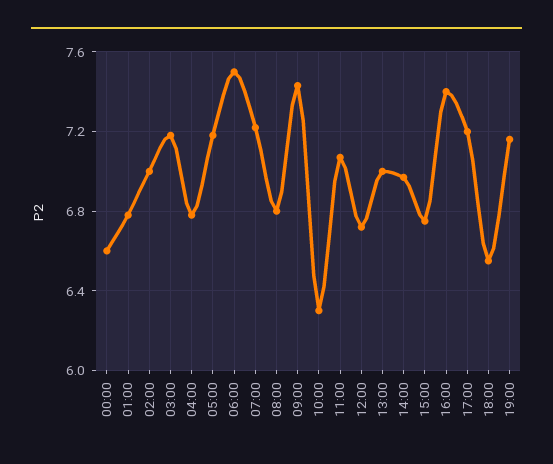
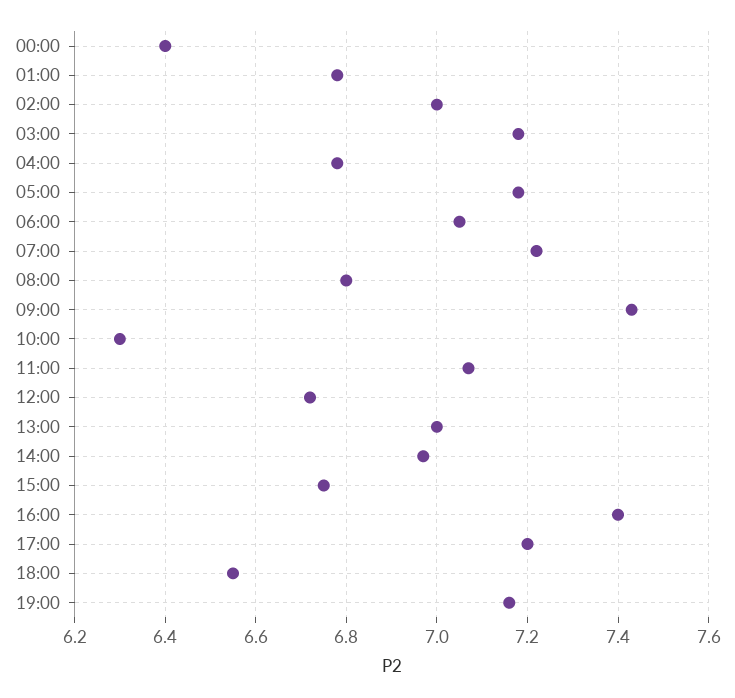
  {
-   "00:00": 6.6,
+   "00:00": 6.4,
    "01:00": 6.8,
    "02:00": 7,
    "03:00": 7.2,
    "04:00": 6.8,
    "05:00": 7.2,
-   "06:00": 7.5,
+   "06:00": 7.05,
    "07:00": 7.2,
    "08:00": 6.8,
    "09:00": 7.45,
    "10:00": 6.3,
    "11:00": 7.05,
    "12:00": 6.7,
    "13:00": 7,
    "14:00": 6.95,
    "15:00": 6.75,
    "16:00": 7.4,
    "17:00": 7.2,
    "18:00": 6.55,
    "19:00": 7.15
  }

